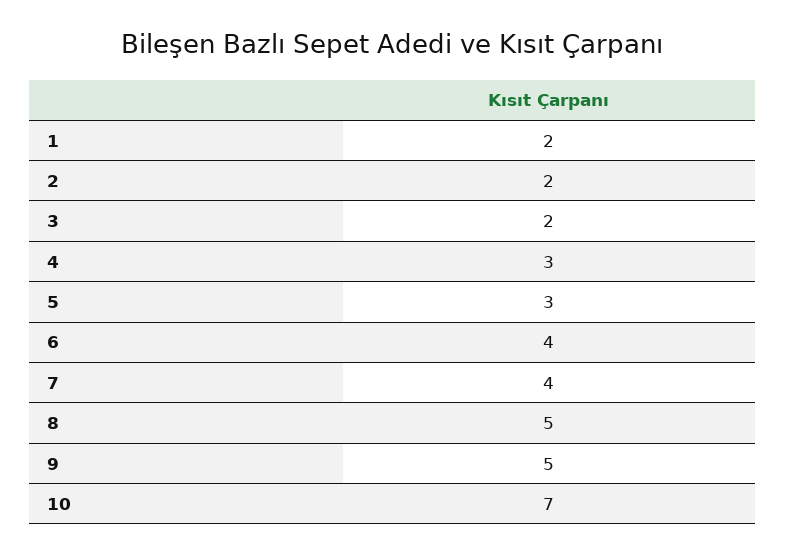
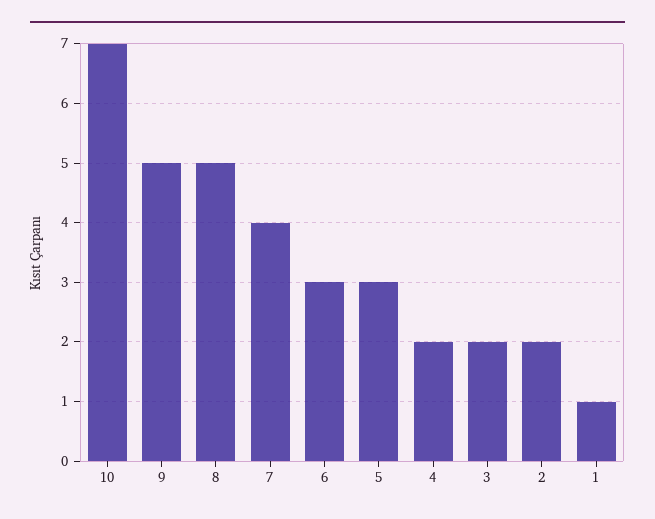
  {
-   "1": 2,
+   "1": 1,
    "2": 2,
    "3": 2,
-   "4": 3,
+   "4": 2,
    "5": 3,
-   "6": 4,
+   "6": 3,
    "7": 4,
    "8": 5,
    "9": 5,
    "10": 7
  }

